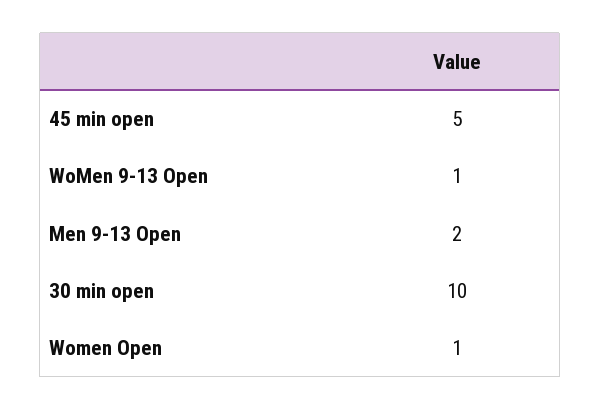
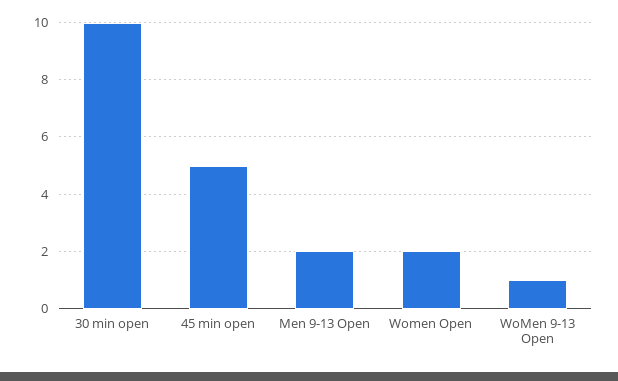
  {
    "45 min open": 5,
    "WoMen 9-13 Open": 1,
    "Men 9-13 Open": 2,
    "30 min open": 10,
-   "Women Open": 1
+   "Women Open": 2
  }

